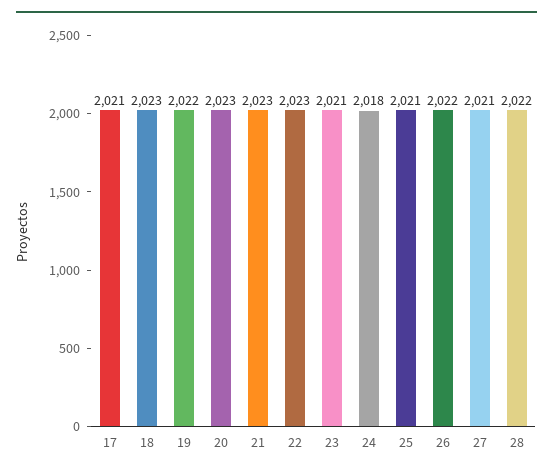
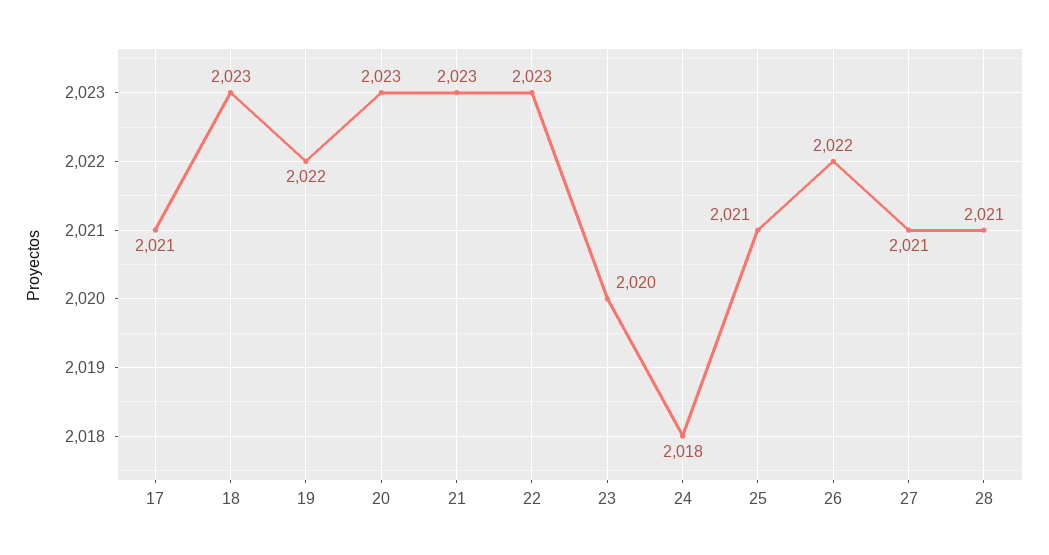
  {
    "17": 2021,
    "18": 2023,
    "19": 2022,
    "20": 2023,
    "21": 2023,
    "22": 2023,
-   "23": 2021,
+   "23": 2020,
    "24": 2018,
    "25": 2021,
    "26": 2022,
    "27": 2021,
-   "28": 2022
+   "28": 2021
  }

